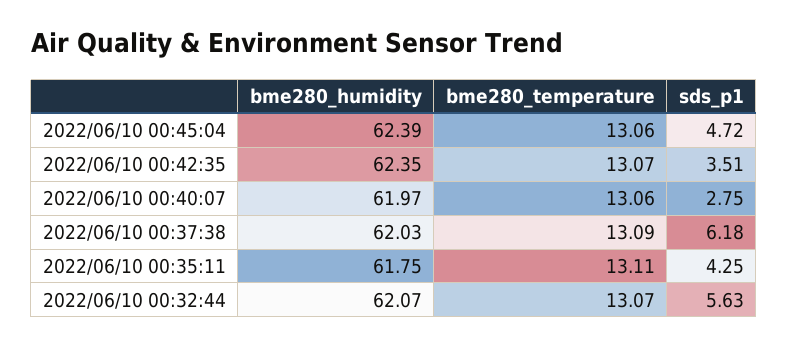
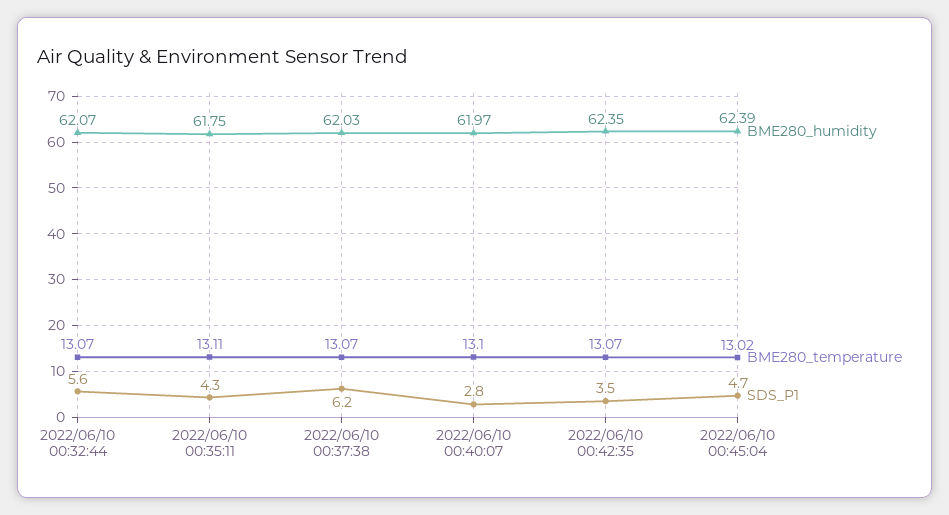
  {
    "bme280_humidity": {
      "2022/06/10 00:45:04": 62.39,
      "2022/06/10 00:42:35": 62.35,
      "2022/06/10 00:40:07": 61.97,
      "2022/06/10 00:37:38": 62.03,
      "2022/06/10 00:35:11": 61.75,
      "2022/06/10 00:32:44": 62.07
    },
    "bme280_temperature": {
-     "2022/06/10 00:45:04": 13.06,
+     "2022/06/10 00:45:04": 13.02,
      "2022/06/10 00:42:35": 13.07,
-     "2022/06/10 00:40:07": 13.06,
+     "2022/06/10 00:40:07": 13.1,
-     "2022/06/10 00:37:38": 13.09,
+     "2022/06/10 00:37:38": 13.07,
      "2022/06/10 00:35:11": 13.11,
      "2022/06/10 00:32:44": 13.07
    },
    "sds_p1": {
      "2022/06/10 00:45:04": 4.72,
      "2022/06/10 00:42:35": 3.51,
      "2022/06/10 00:40:07": 2.75,
      "2022/06/10 00:37:38": 6.18,
      "2022/06/10 00:35:11": 4.25,
      "2022/06/10 00:32:44": 5.63
    }
  }

